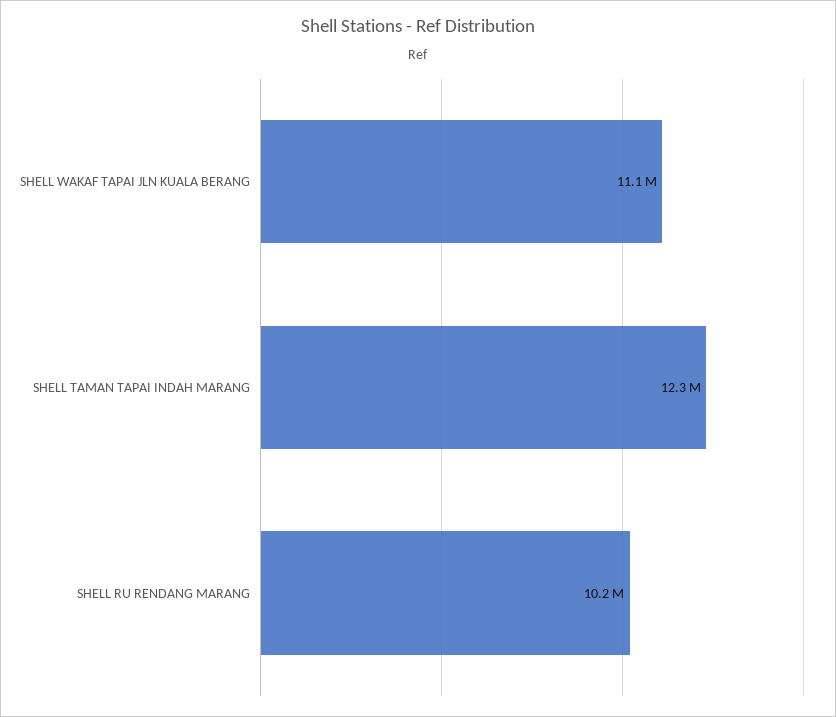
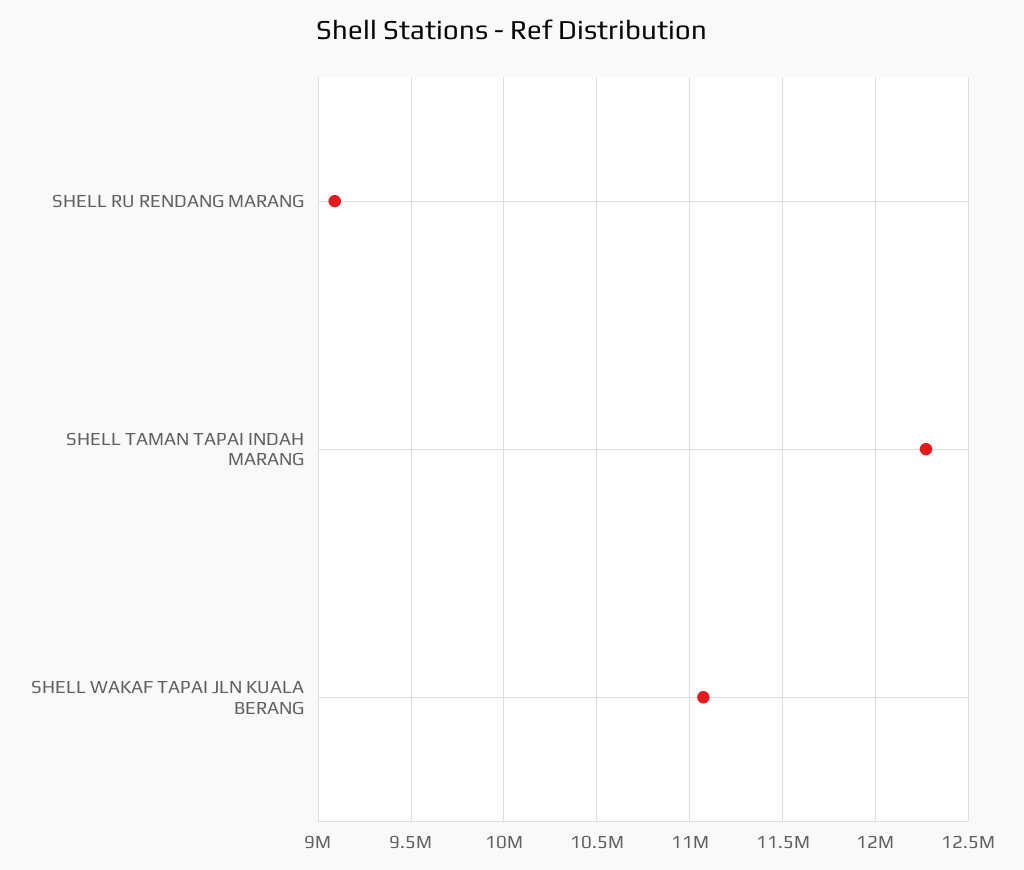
  {
    "SHELL WAKAF TAPAI JLN KUALA BERANG": 11100000,
    "SHELL TAMAN TAPAI INDAH MARANG": 12300000,
-   "SHELL RU RENDANG MARANG": 10200000
+   "SHELL RU RENDANG MARANG": 9100000
  }

